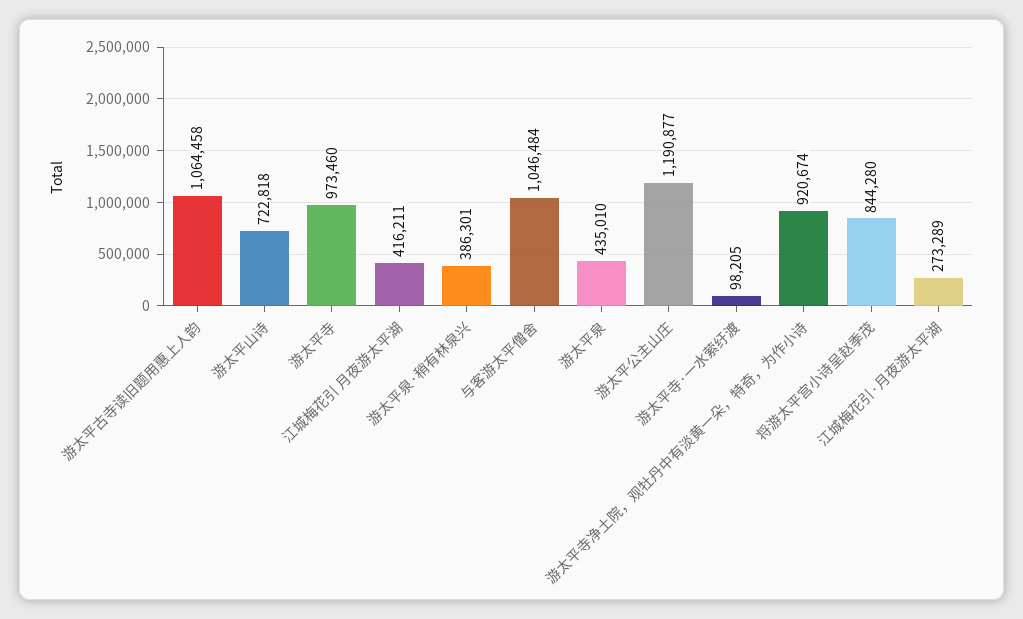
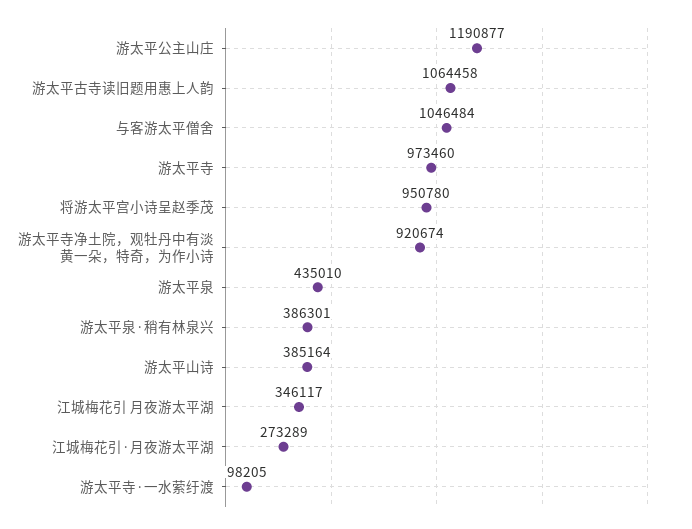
  {
    "游太平古寺读旧题用惠上人韵": 1064458,
-   "游太平山诗": 722818,
+   "游太平山诗": 385164,
    "游太平寺": 973460,
-   "江城梅花引 月夜游太平湖": 416211,
+   "江城梅花引 月夜游太平湖": 346117,
    "游太平泉·稍有林泉兴": 386301,
    "与客游太平僧舍": 1046484,
    "游太平泉": 435010,
    "游太平公主山庄": 1190877,
    "游太平寺·一水萦纡渡": 98205,
    "游太平寺净土院，观牡丹中有淡黄一朵，特奇，为作小诗": 920674,
-   "将游太平宫小诗呈赵季茂": 844280,
+   "将游太平宫小诗呈赵季茂": 950780,
    "江城梅花引·月夜游太平湖": 273289
  }

